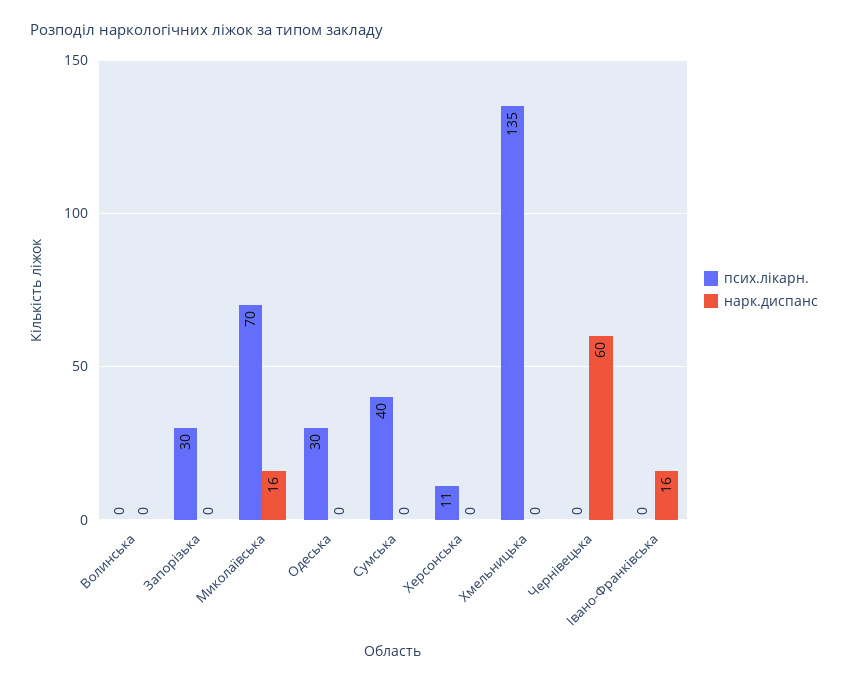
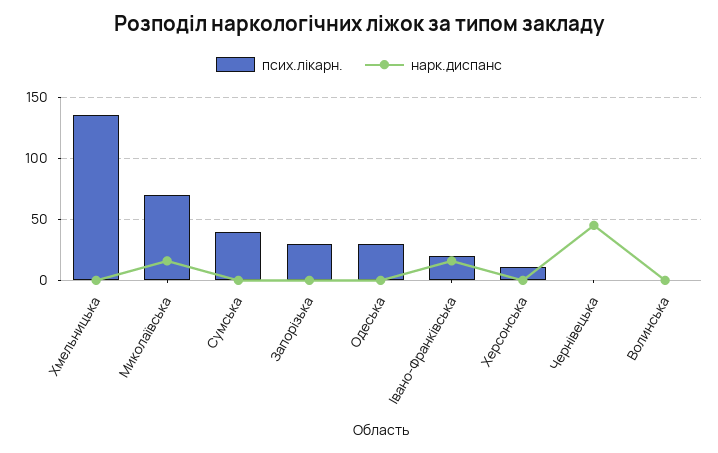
  {
    "псих.лікарн.": {
      "Волинська": 0,
      "Запорізька": 30,
      "Миколаївська": 70,
      "Одеська": 30,
      "Сумська": 40,
      "Херсонська": 11,
      "Хмельницька": 135,
      "Чернівецька": 0,
-     "Івано-Франківська": 0
+     "Івано-Франківська": 20
    },
    "нарк.диспанс": {
      "Волинська": 0,
      "Запорізька": 0,
      "Миколаївська": 16,
      "Одеська": 0,
      "Сумська": 0,
      "Херсонська": 0,
      "Хмельницька": 0,
-     "Чернівецька": 60,
+     "Чернівецька": 45,
      "Івано-Франківська": 16
    }
  }

